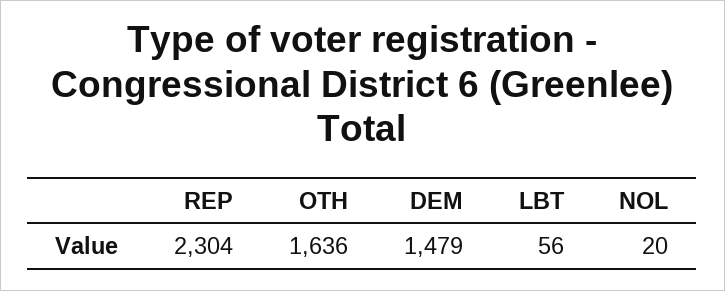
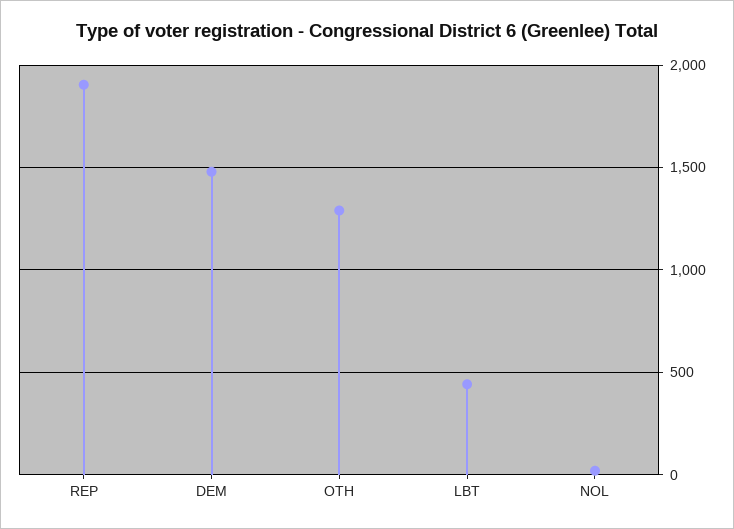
  {
-   "REP": 2304,
+   "REP": 1900,
-   "OTH": 1636,
+   "OTH": 1300,
    "DEM": 1479,
-   "LBT": 56,
+   "LBT": 450,
    "NOL": 20
  }

